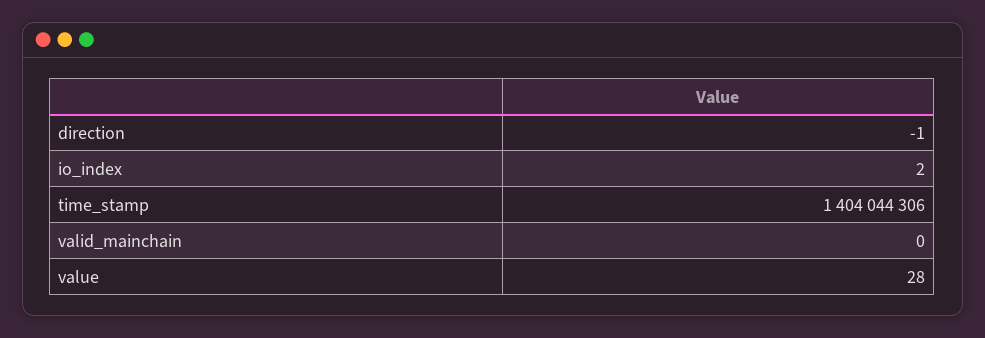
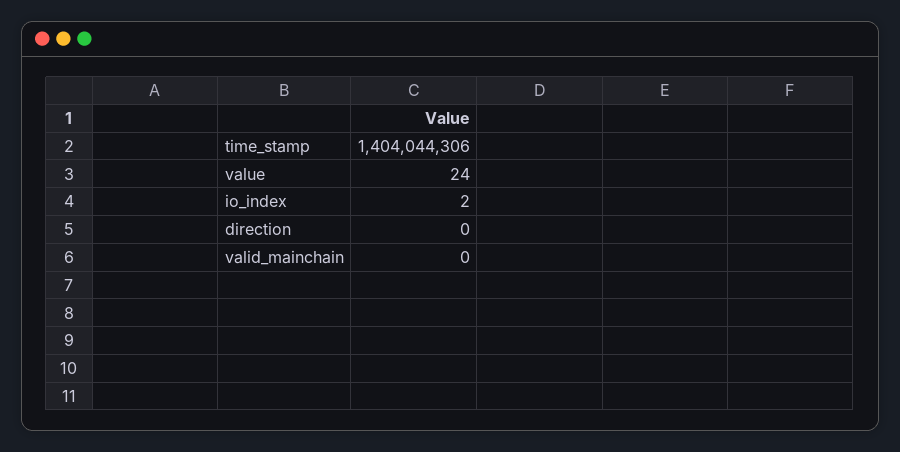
  {
-   "direction": -1,
+   "direction": 0,
    "io_index": 2,
    "time_stamp": 1404044306,
    "valid_mainchain": 0,
-   "value": 28
+   "value": 24
  }

